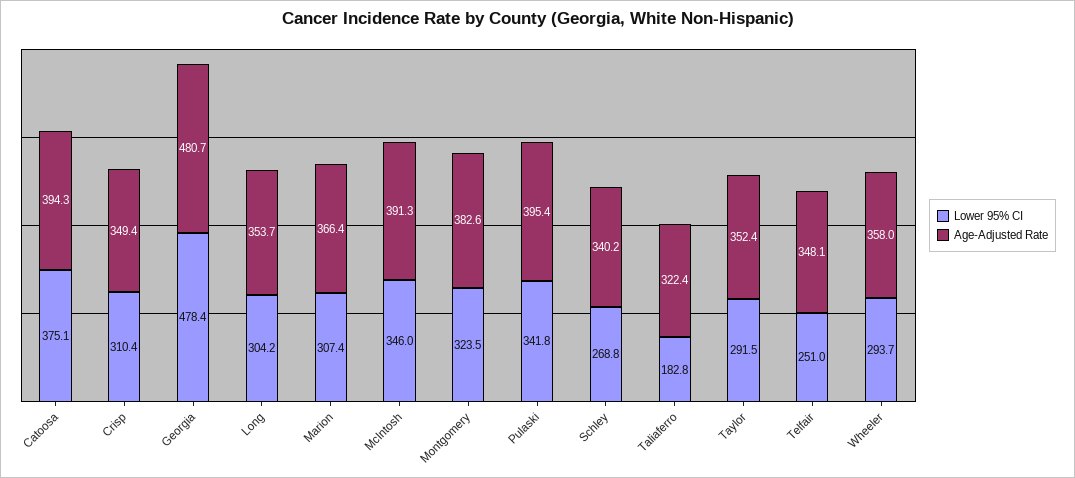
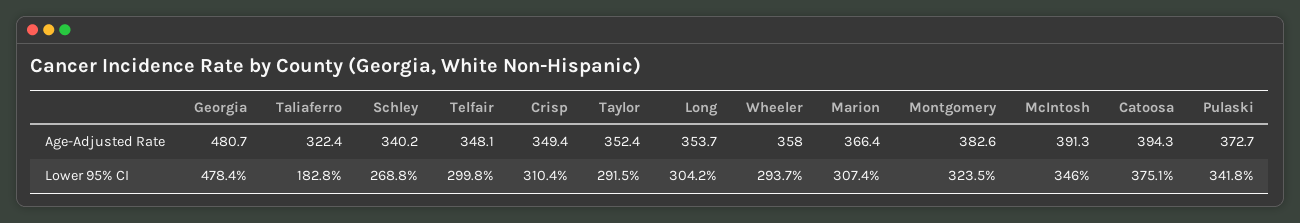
  {
    "Lower 95% CI": {
      "Catoosa": 375.1,
      "Crisp": 310.4,
      "Georgia": 478.4,
      "Long": 304.2,
      "Marion": 307.4,
      "McIntosh": 346,
      "Montgomery": 323.5,
      "Pulaski": 341.8,
      "Schley": 268.8,
      "Taliaferro": 182.8,
      "Taylor": 291.5,
-     "Telfair": 251,
+     "Telfair": 299.8,
      "Wheeler": 293.7
    },
    "Age-Adjusted Rate": {
      "Catoosa": 394.3,
      "Crisp": 349.4,
      "Georgia": 480.7,
      "Long": 353.7,
      "Marion": 366.4,
      "McIntosh": 391.3,
      "Montgomery": 382.6,
-     "Pulaski": 395.4,
+     "Pulaski": 372.7,
      "Schley": 340.2,
      "Taliaferro": 322.4,
      "Taylor": 352.4,
      "Telfair": 348.1,
      "Wheeler": 358
    }
  }

